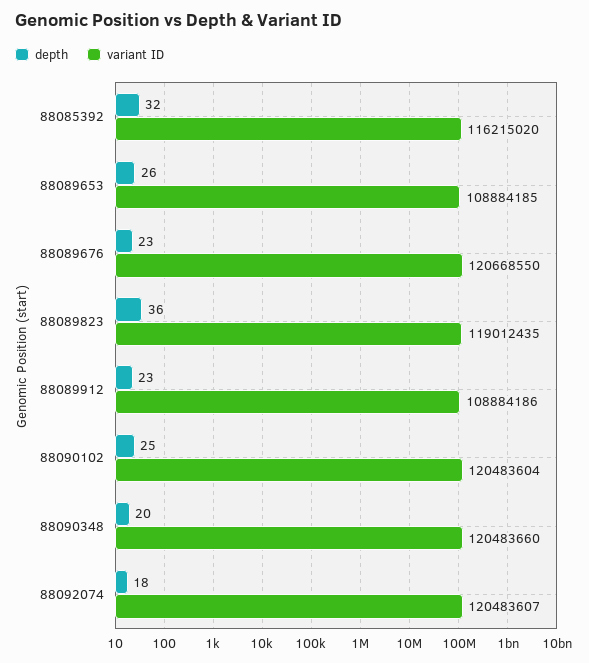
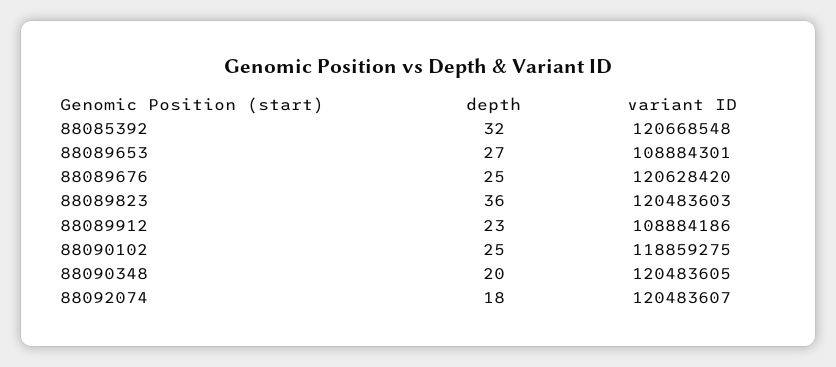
  {
    "depth": {
      "88085392": 32,
-     "88089653": 26,
+     "88089653": 27,
-     "88089676": 23,
+     "88089676": 25,
      "88089823": 36,
      "88089912": 23,
      "88090102": 25,
      "88090348": 20,
      "88092074": 18
    },
    "variant ID": {
-     "88085392": 116215020,
+     "88085392": 120668548,
-     "88089653": 108884185,
+     "88089653": 108884301,
-     "88089676": 120668550,
+     "88089676": 120628420,
-     "88089823": 119012435,
+     "88089823": 120483603,
      "88089912": 108884186,
-     "88090102": 120483604,
+     "88090102": 118859275,
-     "88090348": 120483660,
+     "88090348": 120483605,
      "88092074": 120483607
    }
  }

